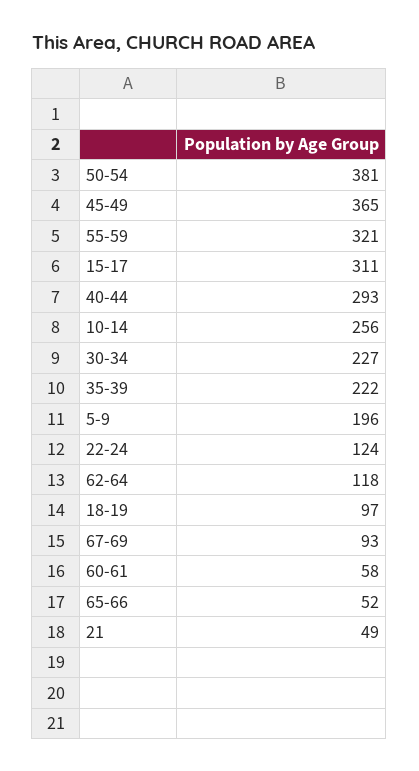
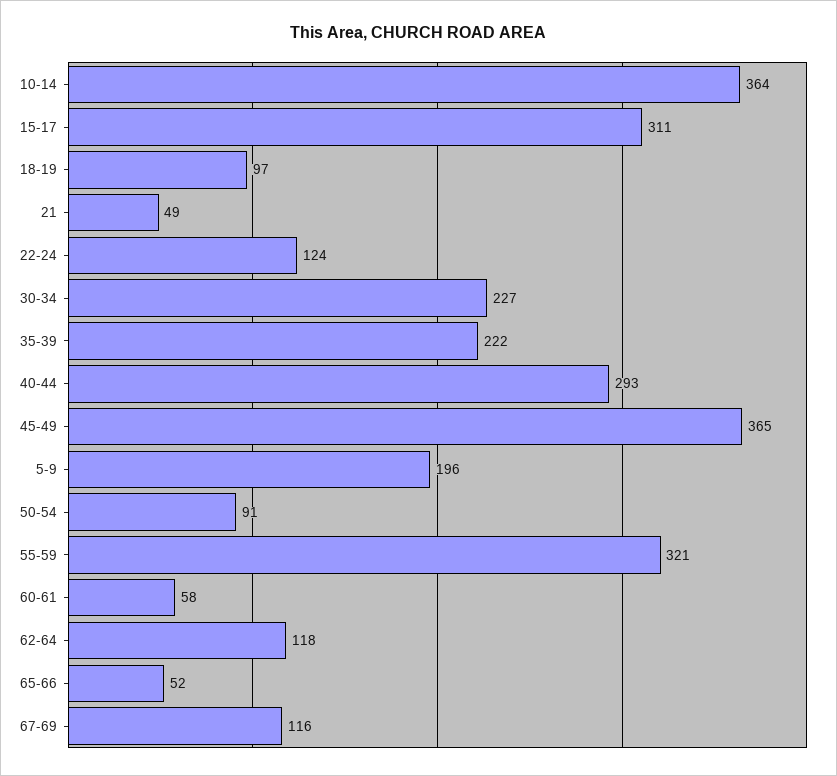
  {
-   "50-54": 381,
+   "50-54": 91,
    "45-49": 365,
    "55-59": 321,
    "15-17": 311,
    "40-44": 293,
-   "10-14": 256,
+   "10-14": 364,
    "30-34": 227,
    "35-39": 222,
    "5-9": 196,
    "22-24": 124,
    "62-64": 118,
    "18-19": 97,
-   "67-69": 93,
+   "67-69": 116,
    "60-61": 58,
    "65-66": 52,
    "21": 49
  }

